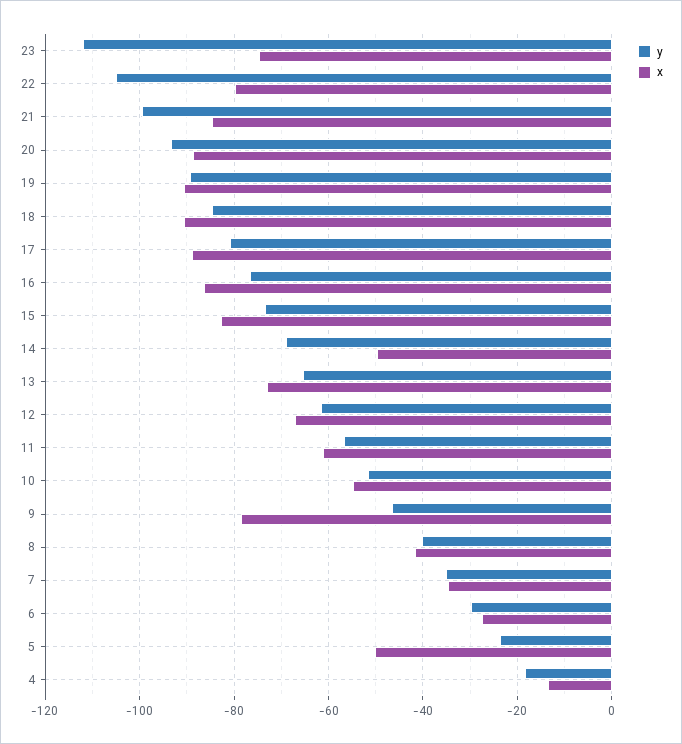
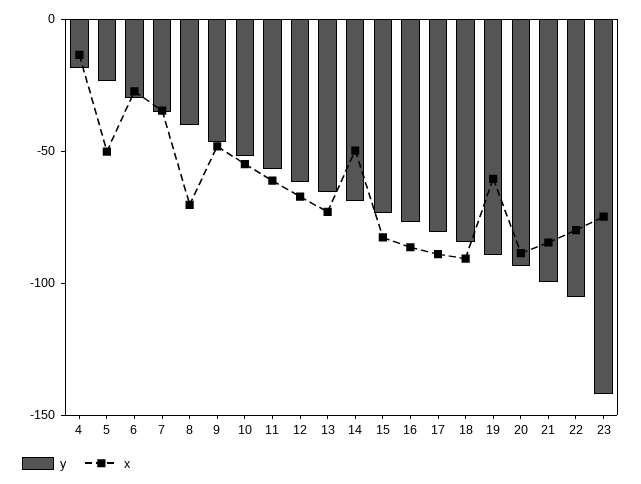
  {
    "y": {
-     "23": -112,
+     "23": -140,
      "22": -106,
      "21": -100,
      "20": -94,
      "19": -90,
      "18": -84,
      "17": -80,
      "16": -76,
      "15": -74,
      "14": -70,
      "13": -66,
      "12": -62,
      "11": -56,
      "10": -52,
      "9": -46,
      "8": -40,
      "7": -36,
      "6": -30,
      "5": -24,
      "4": -18
    },
    "x": {
      "23": -74,
      "22": -80,
      "21": -84,
      "20": -88,
-     "19": -90,
+     "19": -60,
      "18": -90,
      "17": -90,
      "16": -86,
      "15": -82,
      "14": -50,
      "13": -74,
      "12": -68,
      "11": -62,
      "10": -54,
-     "9": -78,
+     "9": -50,
-     "8": -42,
+     "8": -70,
      "7": -34,
      "6": -28,
      "5": -50,
      "4": -14
    }
  }

